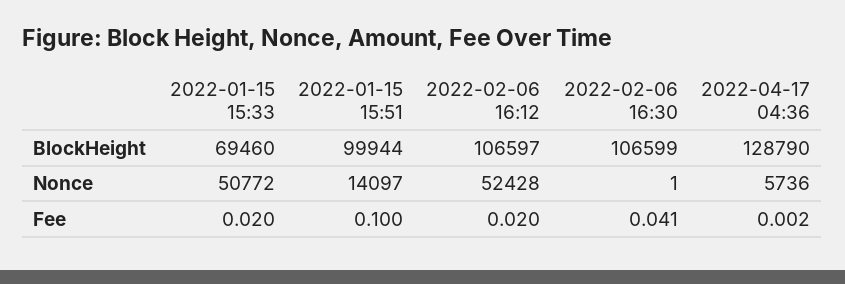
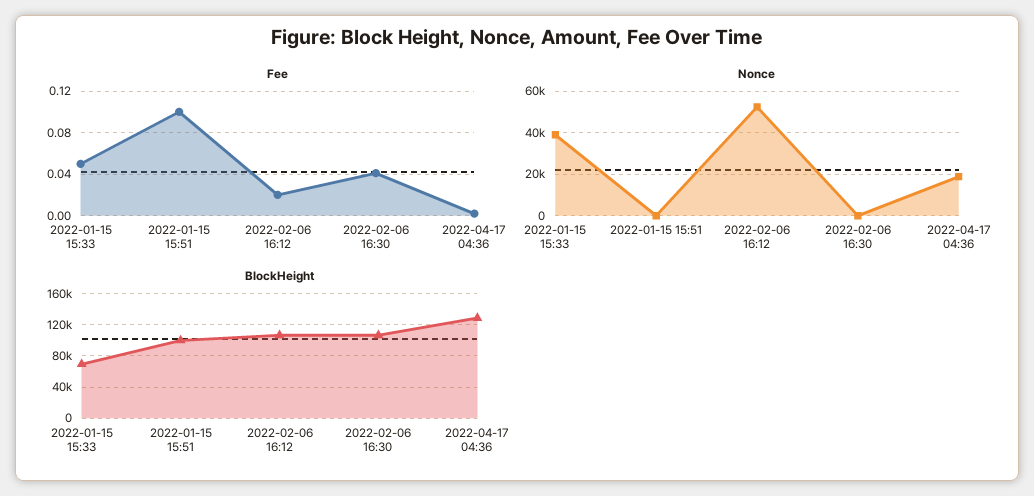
  {
    "BlockHeight": {
      "2022-01-15 15:33": 69460,
      "2022-01-15 15:51": 99944,
      "2022-02-06 16:12": 106597,
      "2022-02-06 16:30": 106599,
      "2022-04-17 04:36": 128790
    },
    "Nonce": {
-     "2022-01-15 15:33": 50772,
+     "2022-01-15 15:33": 40000,
-     "2022-01-15 15:51": 14097,
+     "2022-01-15 15:51": 0,
      "2022-02-06 16:12": 52428,
      "2022-02-06 16:30": 1,
-     "2022-04-17 04:36": 5736
+     "2022-04-17 04:36": 20000
    },
    "Fee": {
-     "2022-01-15 15:33": 0.02,
+     "2022-01-15 15:33": 0.05,
      "2022-01-15 15:51": 0.1,
      "2022-02-06 16:12": 0.02,
      "2022-02-06 16:30": 0.041,
      "2022-04-17 04:36": 0.002
    }
  }

